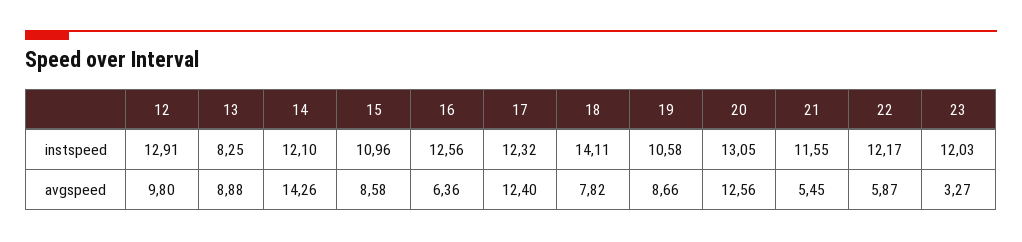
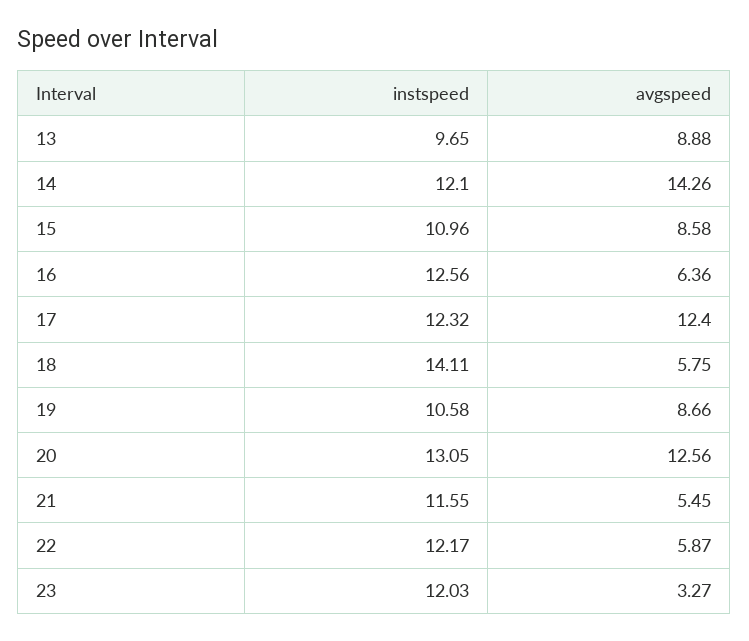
  {
-   "12": {
-     "instspeed": 12.91,
-     "avgspeed": 9.8
-   },
    "13": {
-     "instspeed": 8.25,
+     "instspeed": 9.65,
      "avgspeed": 8.88
    },
    "14": {
      "instspeed": 12.1,
      "avgspeed": 14.26
    },
    "15": {
      "instspeed": 10.96,
      "avgspeed": 8.58
    },
    "16": {
      "instspeed": 12.56,
      "avgspeed": 6.36
    },
    "17": {
      "instspeed": 12.32,
      "avgspeed": 12.4
    },
    "18": {
      "instspeed": 14.11,
-     "avgspeed": 7.82
+     "avgspeed": 5.75
    },
    "19": {
      "instspeed": 10.58,
      "avgspeed": 8.66
    },
    "20": {
      "instspeed": 13.05,
      "avgspeed": 12.56
    },
    "21": {
      "instspeed": 11.55,
      "avgspeed": 5.45
    },
    "22": {
      "instspeed": 12.17,
      "avgspeed": 5.87
    },
    "23": {
      "instspeed": 12.03,
      "avgspeed": 3.27
    }
  }

